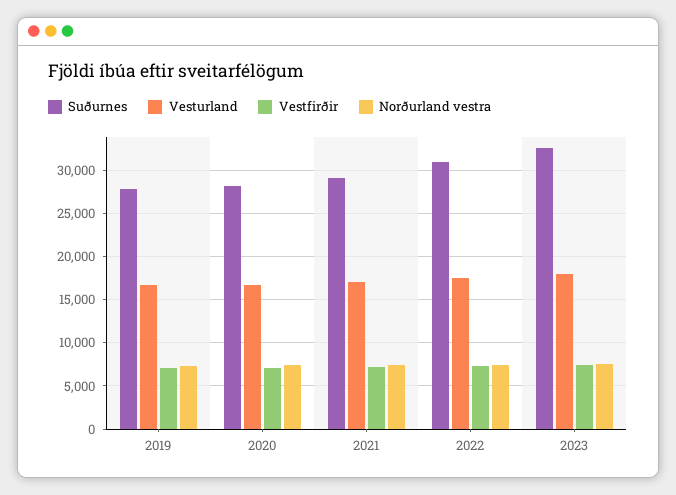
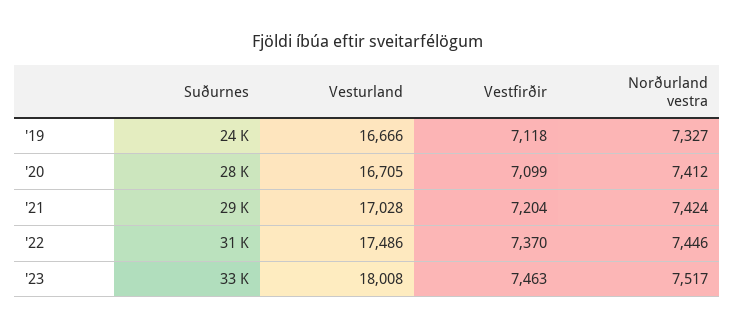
  {
    "Suðurnes": {
-     "2019": 28000,
+     "2019": 24000,
      "2020": 28000,
      "2021": 29000,
      "2022": 31000,
      "2023": 33000
    },
    "Vesturland": {
      "2019": 16666,
      "2020": 16705,
      "2021": 17028,
      "2022": 17486,
      "2023": 18008
    },
    "Vestfirðir": {
      "2019": 7118,
      "2020": 7099,
      "2021": 7204,
      "2022": 7370,
      "2023": 7463
    },
    "Norðurland vestra": {
      "2019": 7327,
      "2020": 7412,
      "2021": 7424,
      "2022": 7446,
      "2023": 7517
    }
  }

